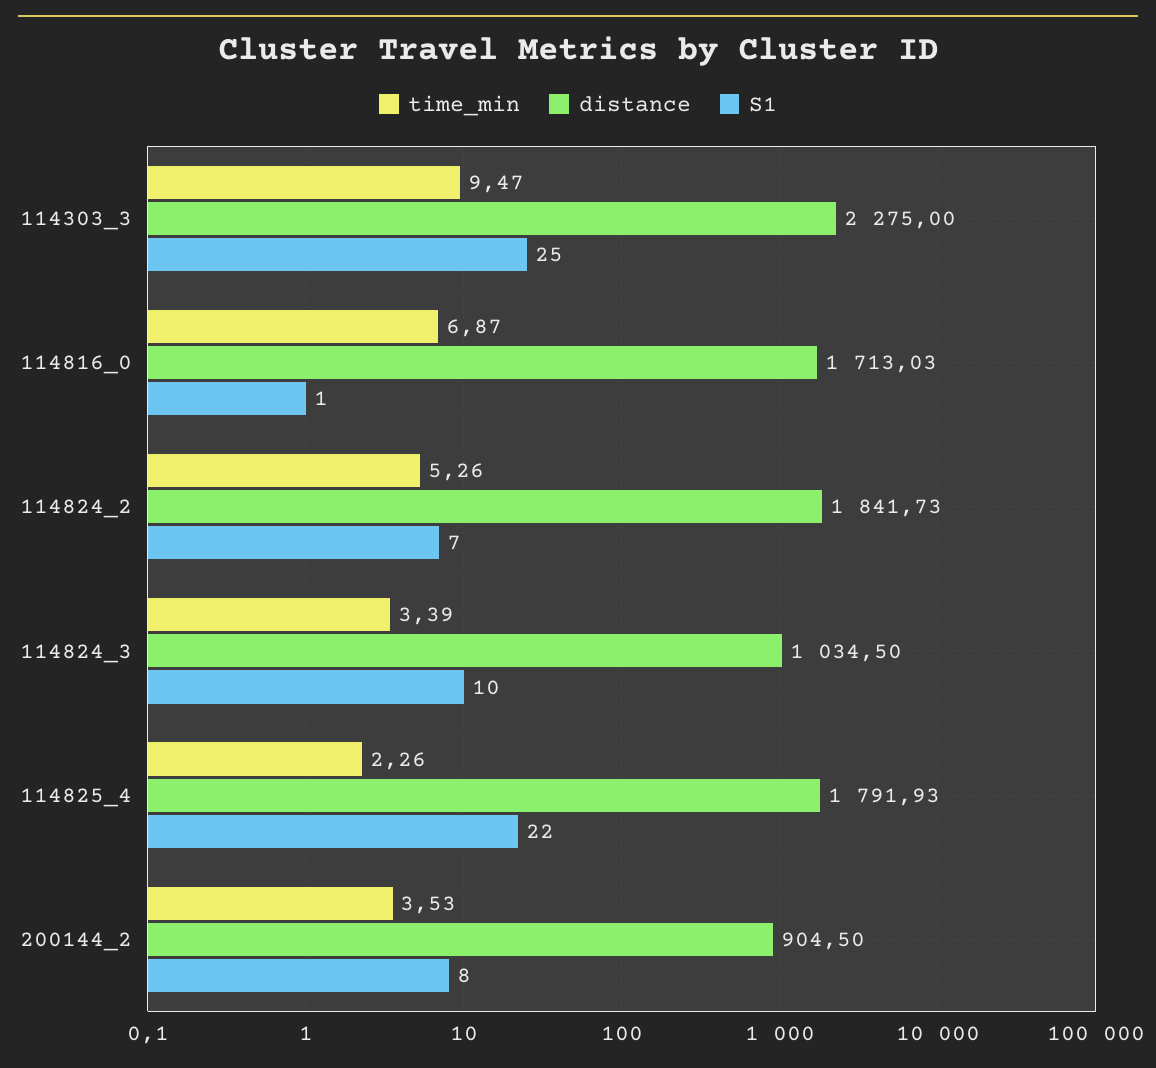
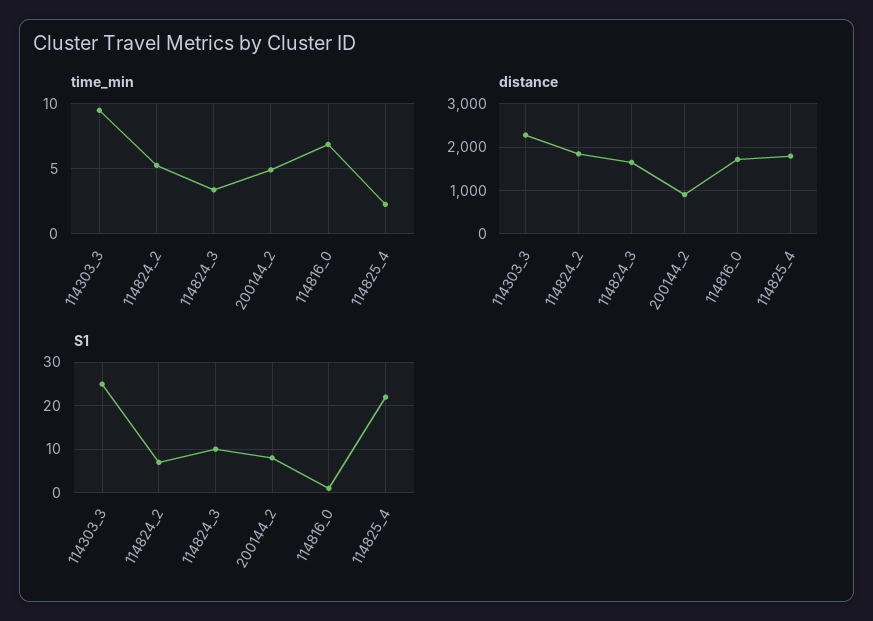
  {
    "time_min": {
      "114303_3": 9.47,
      "114816_0": 6.87,
      "114824_2": 5.26,
      "114824_3": 3.39,
      "114825_4": 2.26,
-     "200144_2": 3.53
+     "200144_2": 5
    },
    "distance": {
      "114303_3": 2275,
      "114816_0": 1713.03,
      "114824_2": 1841.73,
-     "114824_3": 1034.5,
+     "114824_3": 1600,
      "114825_4": 1791.93,
      "200144_2": 904.5
    },
    "S1": {
      "114303_3": 25,
      "114816_0": 1,
      "114824_2": 7,
      "114824_3": 10,
      "114825_4": 22,
      "200144_2": 8
    }
  }

